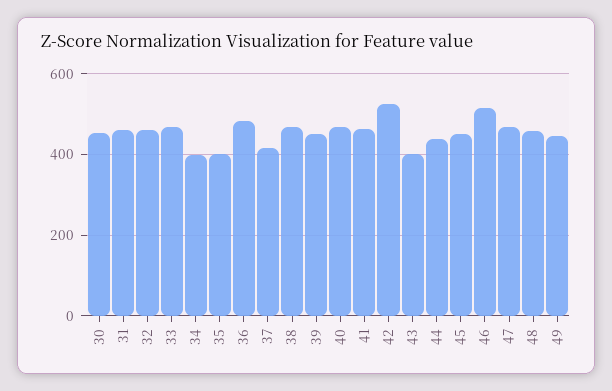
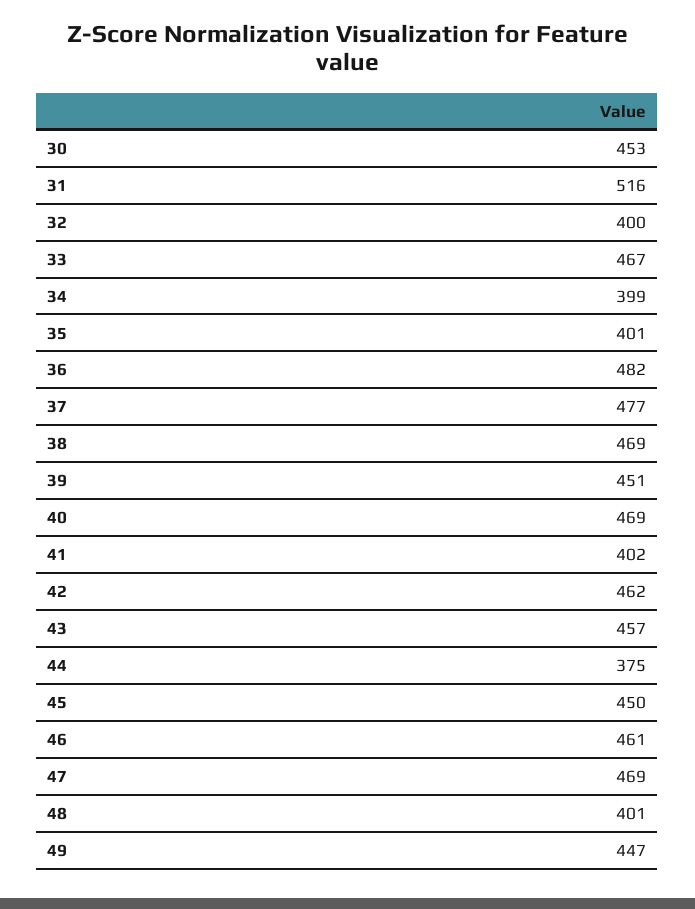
  {
    "30": 453,
-   "31": 460,
+   "31": 516,
-   "32": 460,
+   "32": 400,
    "33": 467,
    "34": 399,
    "35": 401,
    "36": 482,
-   "37": 420,
+   "37": 477,
    "38": 469,
    "39": 451,
    "40": 469,
-   "41": 460,
+   "41": 402,
-   "42": 520,
+   "42": 462,
-   "43": 400,
+   "43": 457,
-   "44": 440,
+   "44": 375,
    "45": 450,
-   "46": 520,
+   "46": 461,
    "47": 469,
-   "48": 460,
+   "48": 401,
    "49": 447
  }

